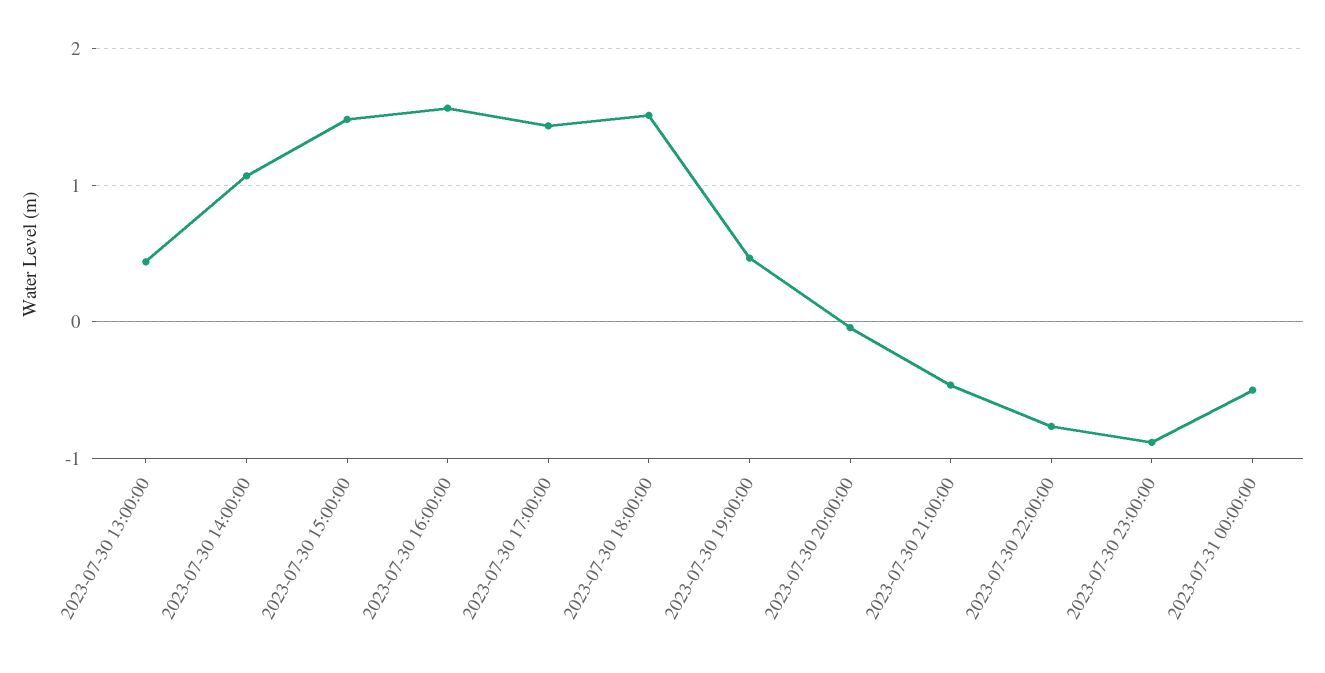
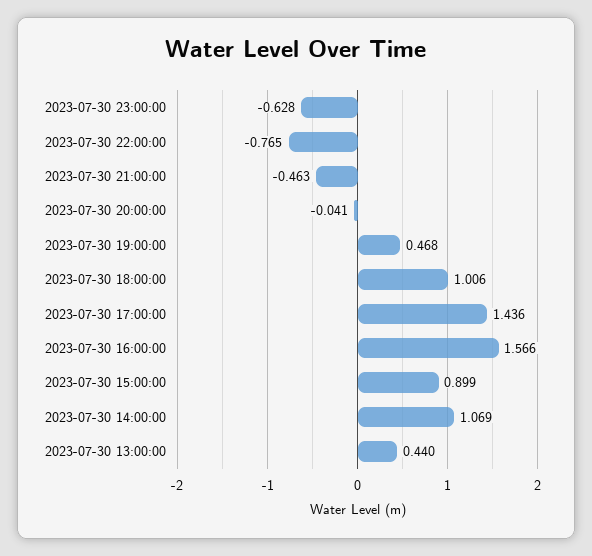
  {
    "2023-07-30 13:00:00": 0.44,
    "2023-07-30 14:00:00": 1.069,
-   "2023-07-30 15:00:00": 1.5,
+   "2023-07-30 15:00:00": 0.899,
    "2023-07-30 16:00:00": 1.566,
    "2023-07-30 17:00:00": 1.436,
-   "2023-07-30 18:00:00": 1.5,
+   "2023-07-30 18:00:00": 1.006,
    "2023-07-30 19:00:00": 0.468,
    "2023-07-30 20:00:00": -0.041,
    "2023-07-30 21:00:00": -0.463,
    "2023-07-30 22:00:00": -0.765,
-   "2023-07-30 23:00:00": -0.9,
+   "2023-07-30 23:00:00": -0.628
-   "2023-07-31 00:00:00": -0.5
  }

